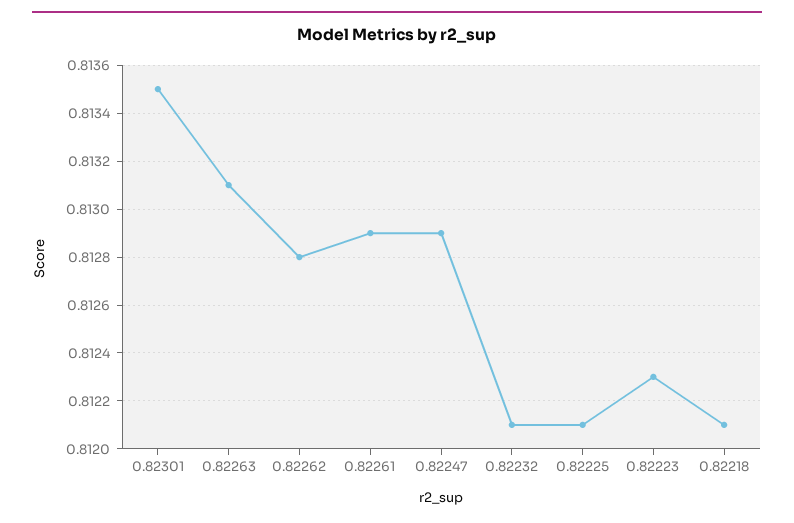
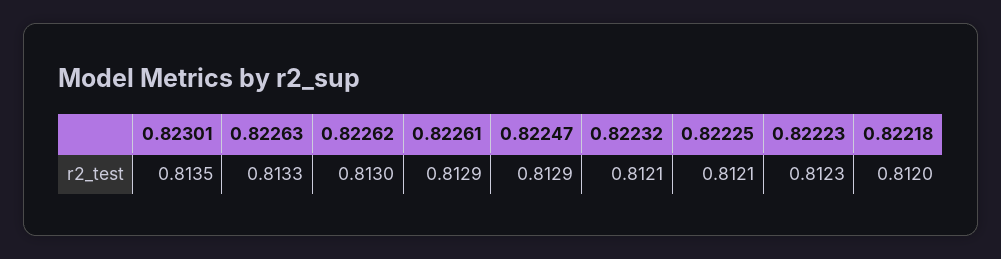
  {
    "0.82301": 0.8135,
-   "0.82263": 0.8131,
+   "0.82263": 0.8133,
-   "0.82262": 0.8128,
+   "0.82262": 0.813,
    "0.82261": 0.8129,
    "0.82247": 0.8129,
    "0.82232": 0.8121,
    "0.82225": 0.8121,
    "0.82223": 0.8123,
-   "0.82218": 0.8121
+   "0.82218": 0.812
  }

